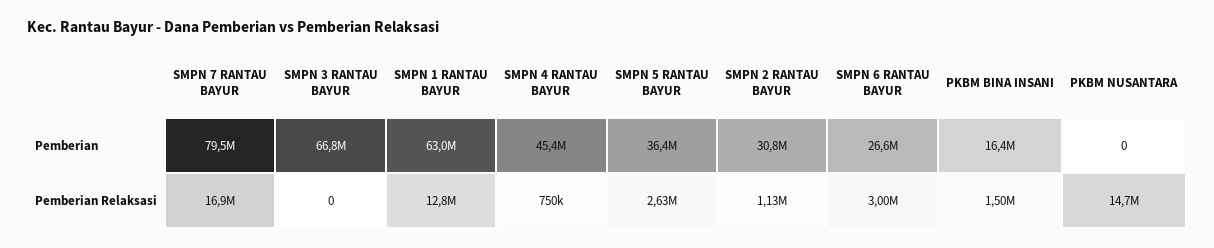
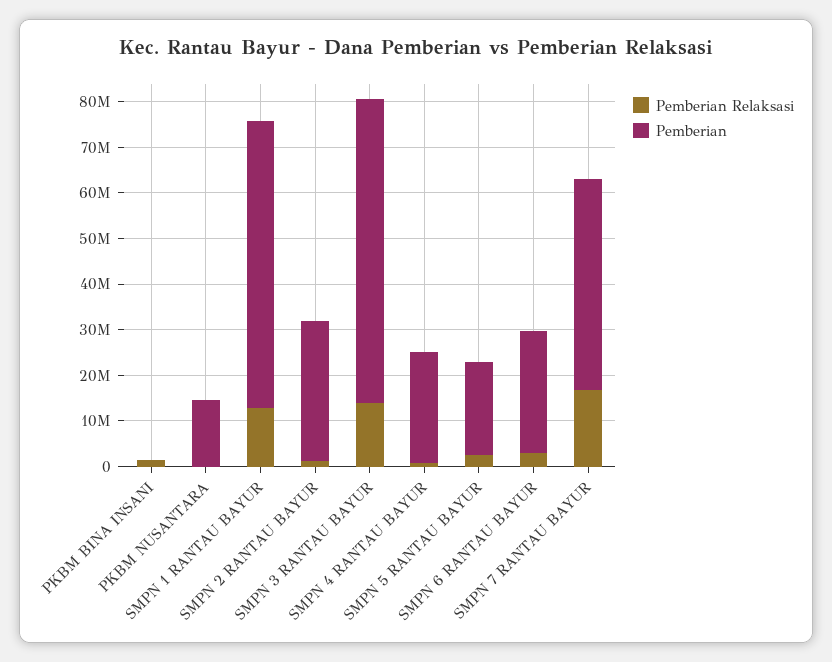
  {
    "Pemberian": {
-     "SMPN 7 RANTAU BAYUR": 79500000,
+     "SMPN 7 RANTAU BAYUR": 46000000,
      "SMPN 3 RANTAU BAYUR": 66800000,
      "SMPN 1 RANTAU BAYUR": 63000000,
-     "SMPN 4 RANTAU BAYUR": 45400000,
+     "SMPN 4 RANTAU BAYUR": 24000000,
-     "SMPN 5 RANTAU BAYUR": 36400000,
+     "SMPN 5 RANTAU BAYUR": 20000000,
      "SMPN 2 RANTAU BAYUR": 30800000,
      "SMPN 6 RANTAU BAYUR": 26600000,
-     "PKBM BINA INSANI": 16400000,
+     "PKBM BINA INSANI": 0,
-     "PKBM NUSANTARA": 0
+     "PKBM NUSANTARA": 14000000
    },
    "Pemberian Relaksasi": {
      "SMPN 7 RANTAU BAYUR": 16900000,
-     "SMPN 3 RANTAU BAYUR": 0,
+     "SMPN 3 RANTAU BAYUR": 14000000,
      "SMPN 1 RANTAU BAYUR": 12800000,
      "SMPN 4 RANTAU BAYUR": 750000,
      "SMPN 5 RANTAU BAYUR": 2630000,
      "SMPN 2 RANTAU BAYUR": 1130000,
      "SMPN 6 RANTAU BAYUR": 3000000,
      "PKBM BINA INSANI": 1500000,
-     "PKBM NUSANTARA": 14700000
+     "PKBM NUSANTARA": 0
    }
  }

